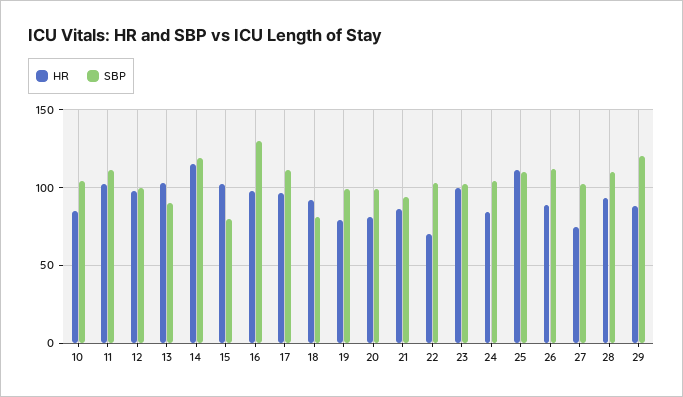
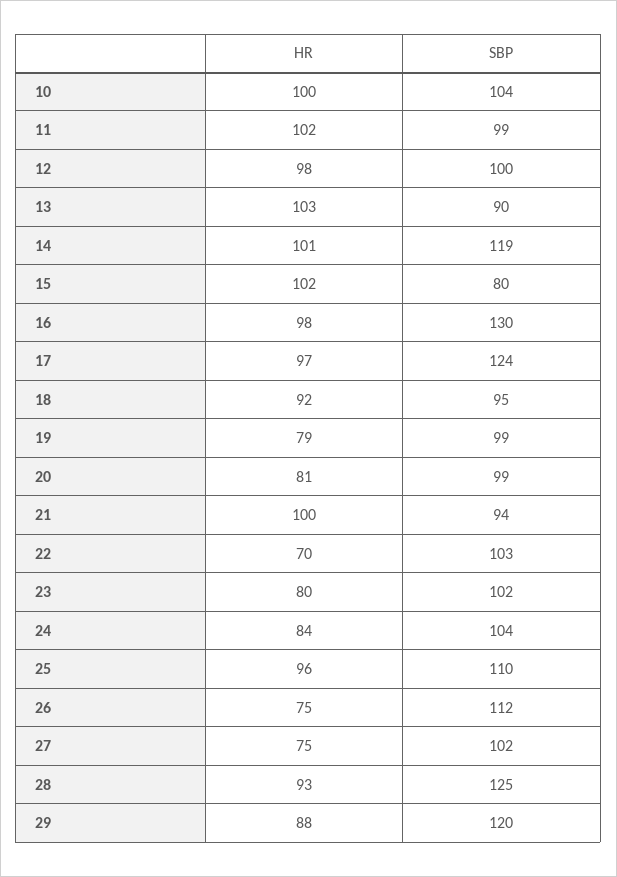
  {
    "HR": {
-     "10": 85,
+     "10": 100,
      "11": 102,
      "12": 98,
      "13": 103,
-     "14": 115,
+     "14": 101,
      "15": 102,
      "16": 98,
      "17": 97,
      "18": 92,
      "19": 79,
      "20": 81,
-     "21": 85,
+     "21": 100,
      "22": 70,
-     "23": 100,
+     "23": 80,
      "24": 84,
-     "25": 110,
+     "25": 96,
-     "26": 90,
+     "26": 75,
      "27": 75,
      "28": 93,
      "29": 88
    },
    "SBP": {
      "10": 104,
-     "11": 110,
+     "11": 99,
      "12": 100,
      "13": 90,
      "14": 119,
      "15": 80,
      "16": 130,
-     "17": 110,
+     "17": 124,
-     "18": 80,
+     "18": 95,
      "19": 99,
      "20": 99,
      "21": 94,
      "22": 103,
      "23": 102,
      "24": 104,
      "25": 110,
      "26": 112,
      "27": 102,
-     "28": 110,
+     "28": 125,
      "29": 120
    }
  }

